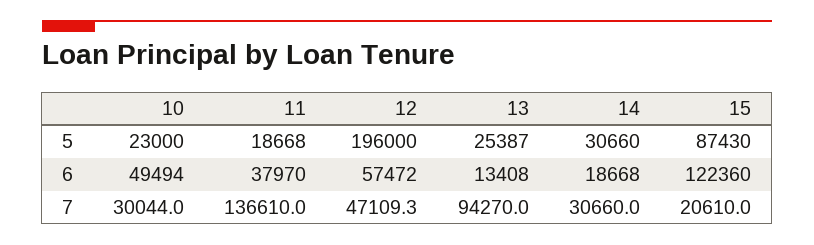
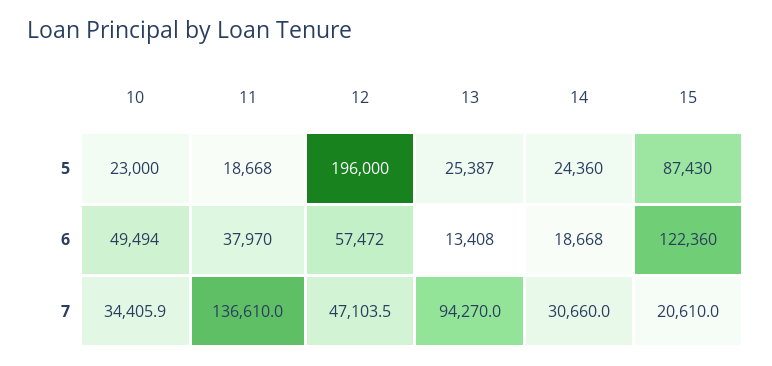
  {
    "10": {
      "5": 23000,
      "6": 49494,
-     "7": 30044
+     "7": 34405.9
    },
    "11": {
      "5": 18668,
      "6": 37970,
      "7": 136610
    },
    "12": {
      "5": 196000,
      "6": 57472,
-     "7": 47109.3
+     "7": 47103.5
    },
    "13": {
      "5": 25387,
      "6": 13408,
      "7": 94270
    },
    "14": {
-     "5": 30660,
+     "5": 24360,
      "6": 18668,
      "7": 30660
    },
    "15": {
      "5": 87430,
      "6": 122360,
      "7": 20610
    }
  }

